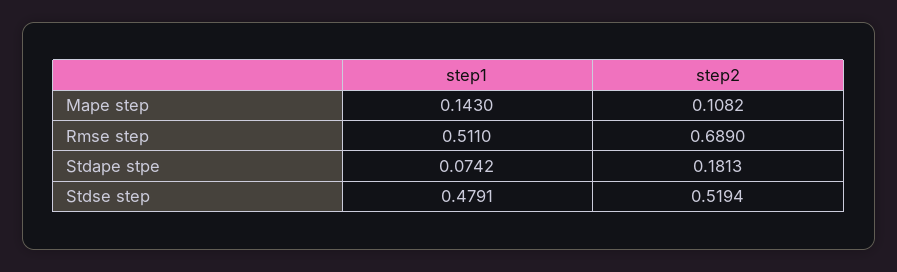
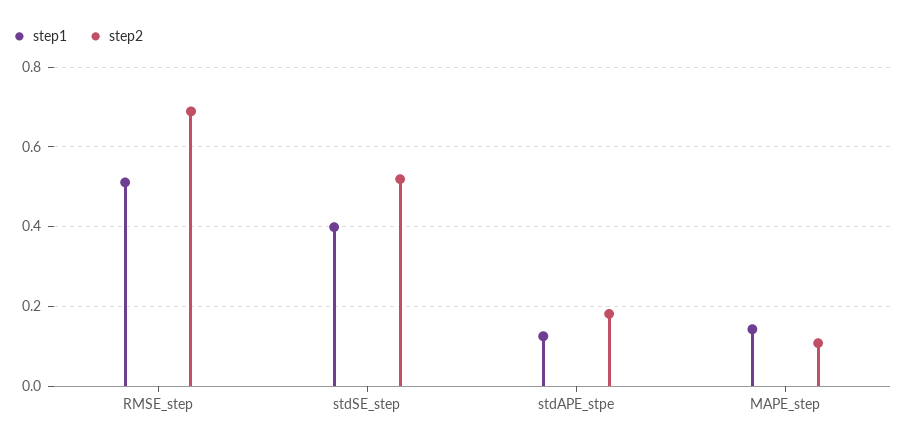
  {
    "step1": {
      "Mape step": 0.143,
      "Rmse step": 0.511,
-     "Stdape stpe": 0.0742,
+     "Stdape stpe": 0.12,
-     "Stdse step": 0.4791
+     "Stdse step": 0.4
    },
    "step2": {
      "Mape step": 0.1082,
      "Rmse step": 0.689,
      "Stdape stpe": 0.1813,
      "Stdse step": 0.5194
    }
  }

